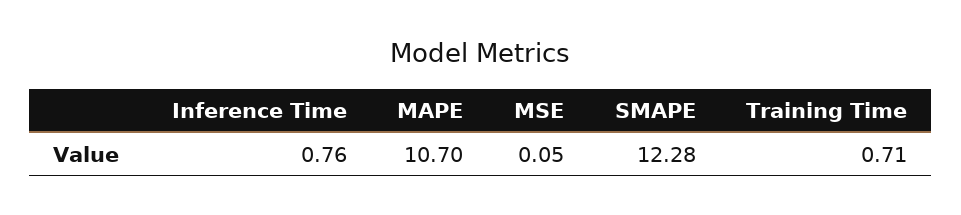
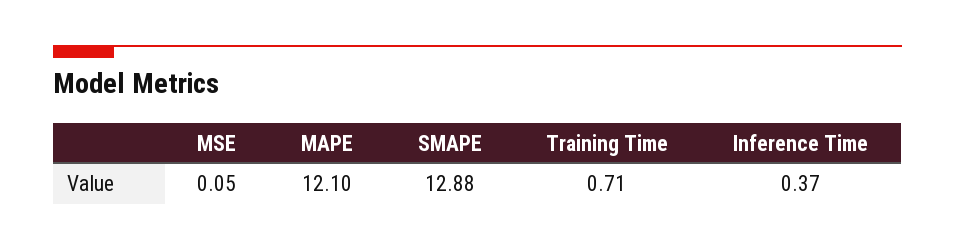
  {
-   "Inference Time": 0.76,
+   "Inference Time": 0.37,
-   "MAPE": 10.7,
+   "MAPE": 12.1,
    "MSE": 0.05,
-   "SMAPE": 12.28,
+   "SMAPE": 12.88,
    "Training Time": 0.71
  }

